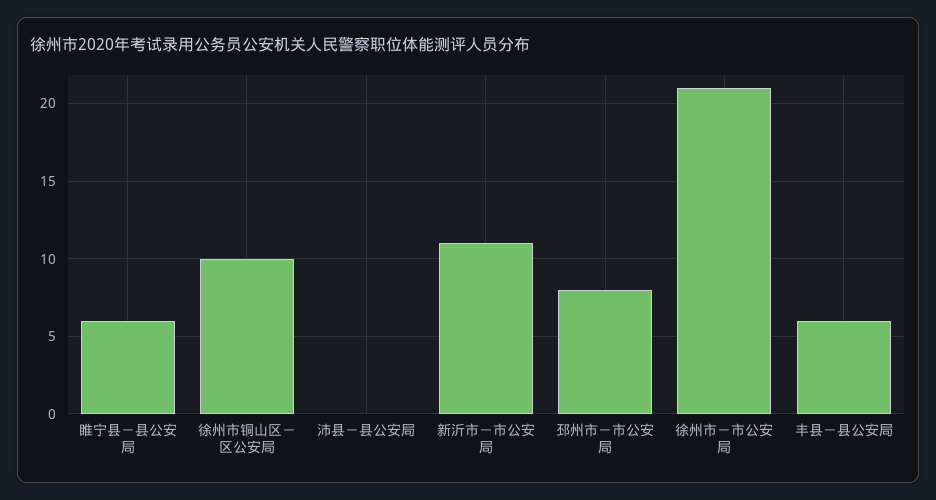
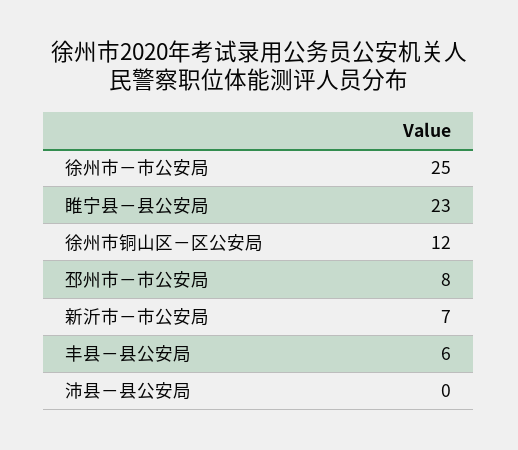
  {
-   "睢宁县－县公安局": 6,
+   "睢宁县－县公安局": 23,
-   "徐州市铜山区－区公安局": 10,
+   "徐州市铜山区－区公安局": 12,
    "沛县－县公安局": 0,
-   "新沂市－市公安局": 11,
+   "新沂市－市公安局": 7,
    "邳州市－市公安局": 8,
-   "徐州市－市公安局": 21,
+   "徐州市－市公安局": 25,
    "丰县－县公安局": 6
  }

